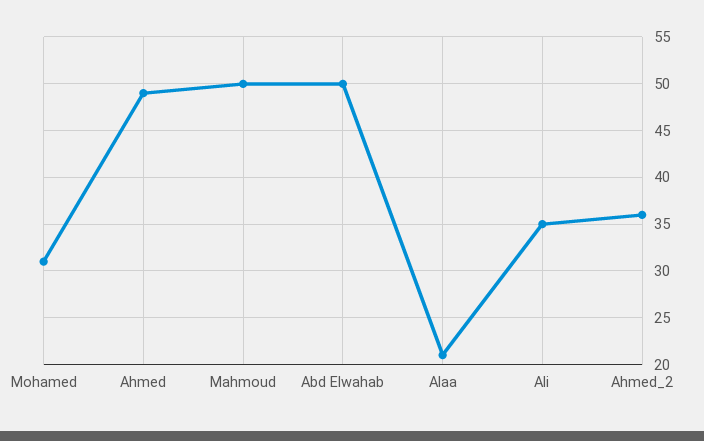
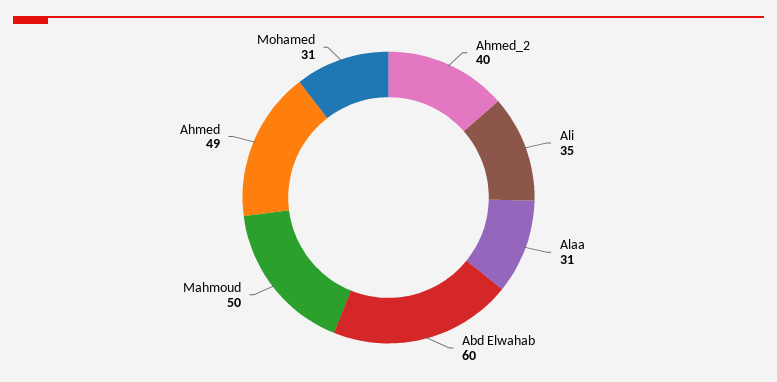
  {
    "Mohamed": 31,
    "Ahmed": 49,
    "Mahmoud": 50,
-   "Abd Elwahab": 50,
+   "Abd Elwahab": 60,
-   "Alaa": 21,
+   "Alaa": 31,
    "Ali": 35,
-   "Ahmed_2": 36
+   "Ahmed_2": 40
  }

